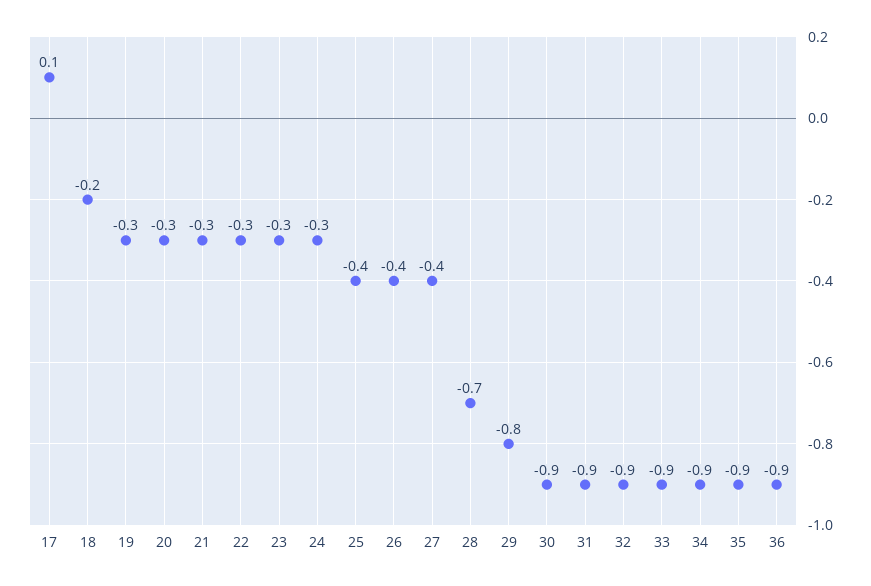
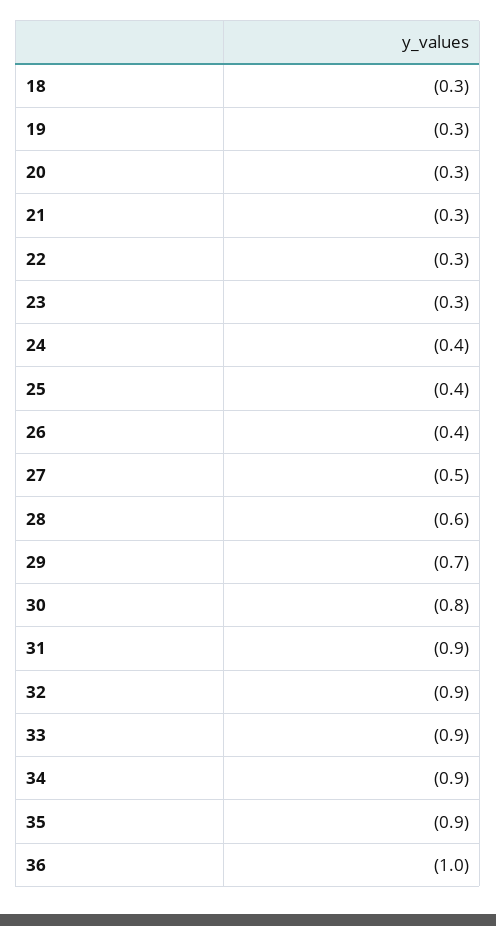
  {
-   "17": 0.1,
-   "18": -0.2,
+   "18": -0.3,
    "19": -0.3,
    "20": -0.3,
    "21": -0.3,
    "22": -0.3,
    "23": -0.3,
-   "24": -0.3,
+   "24": -0.4,
    "25": -0.4,
    "26": -0.4,
-   "27": -0.4,
+   "27": -0.5,
-   "28": -0.7,
+   "28": -0.6,
-   "29": -0.8,
+   "29": -0.7,
-   "30": -0.9,
+   "30": -0.8,
    "31": -0.9,
    "32": -0.9,
    "33": -0.9,
    "34": -0.9,
    "35": -0.9,
-   "36": -0.9
+   "36": -1
  }

